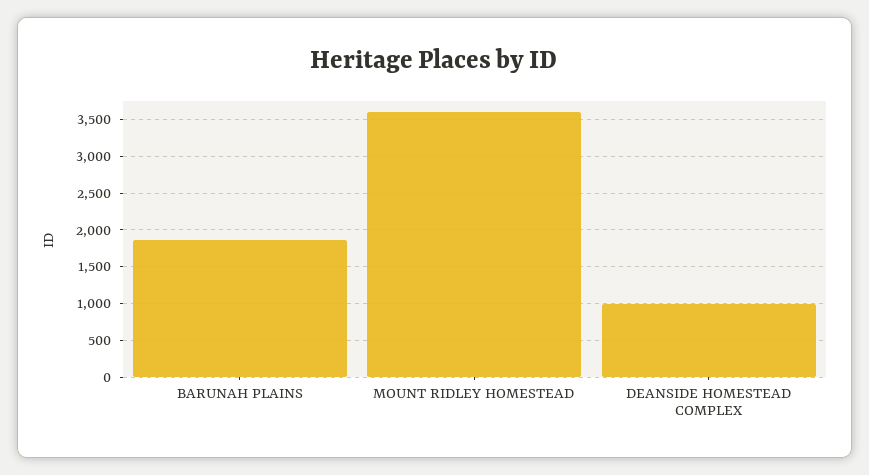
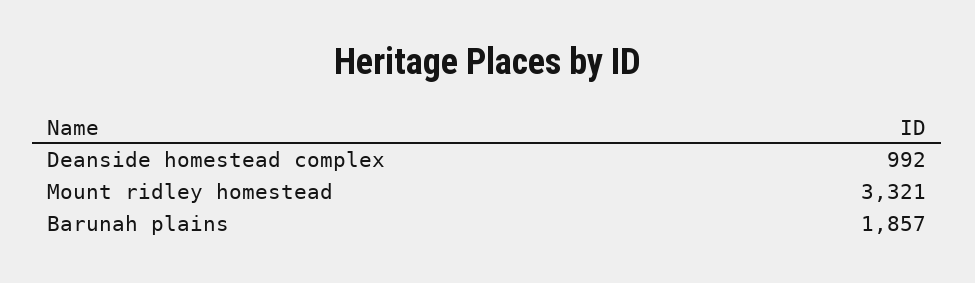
  {
    "BARUNAH PLAINS": 1857,
-   "MOUNT RIDLEY HOMESTEAD": 3600,
+   "MOUNT RIDLEY HOMESTEAD": 3321,
    "DEANSIDE HOMESTEAD COMPLEX": 992
  }

